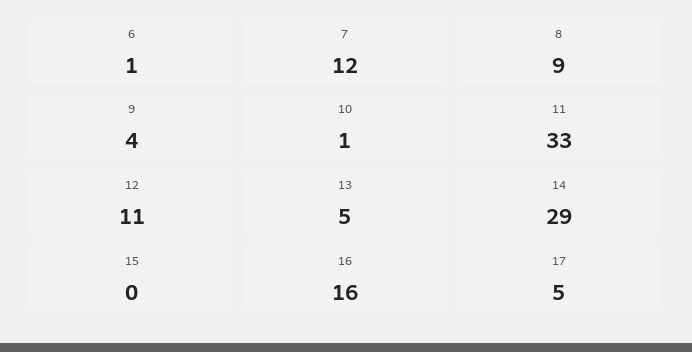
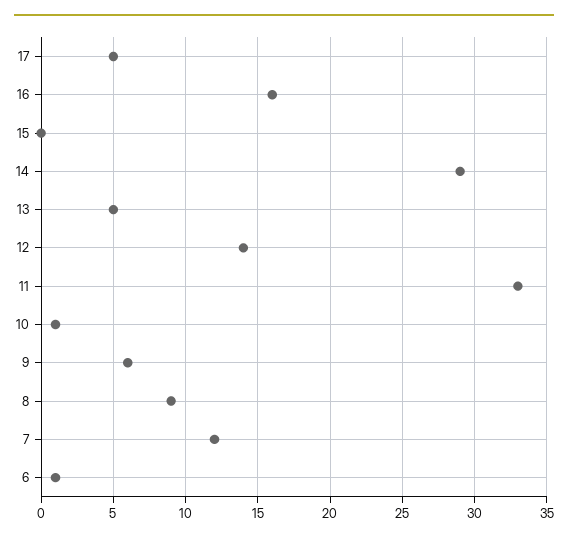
  {
    "6": 1,
    "7": 12,
    "8": 9,
-   "9": 4,
+   "9": 6,
    "10": 1,
    "11": 33,
-   "12": 11,
+   "12": 14,
    "13": 5,
    "14": 29,
    "15": 0,
    "16": 16,
    "17": 5
  }

